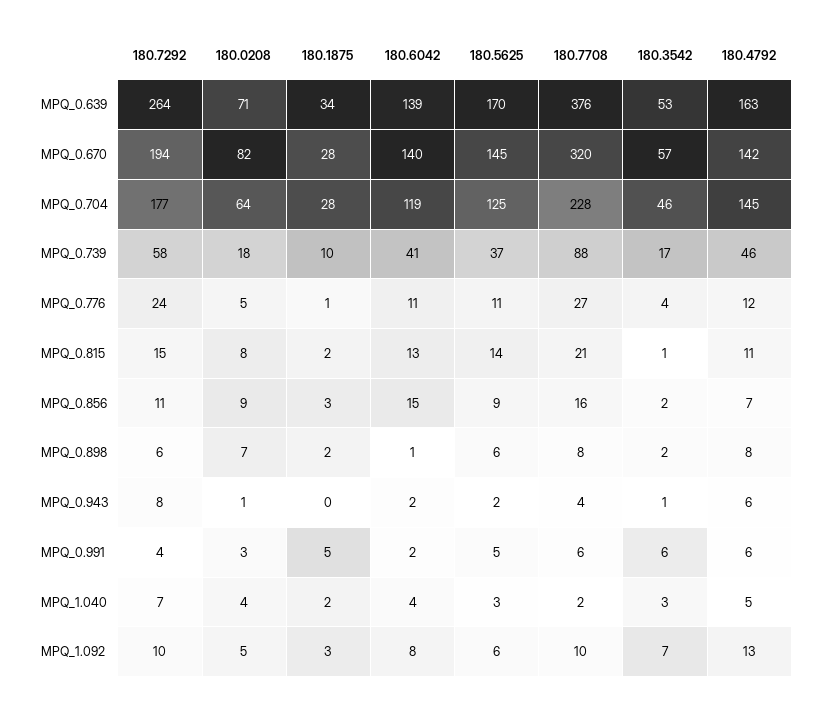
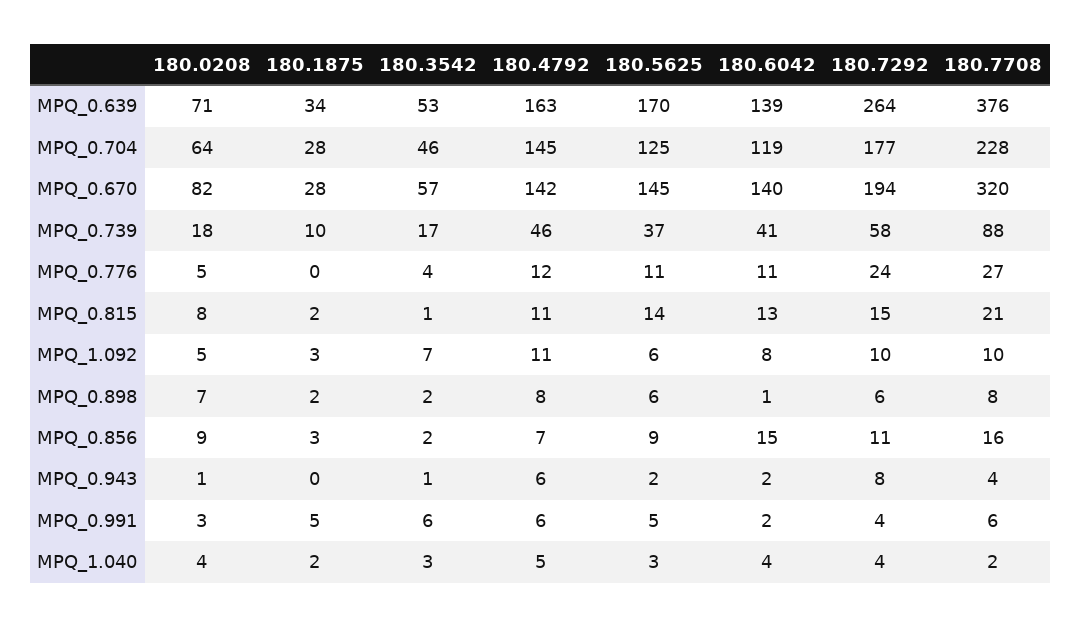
  {
    "180.7292": {
      "MPQ_0.639": 264,
      "MPQ_0.670": 194,
      "MPQ_0.704": 177,
      "MPQ_0.739": 58,
      "MPQ_0.776": 24,
      "MPQ_0.815": 15,
      "MPQ_0.856": 11,
      "MPQ_0.898": 6,
      "MPQ_0.943": 8,
      "MPQ_0.991": 4,
-     "MPQ_1.040": 7,
+     "MPQ_1.040": 4,
      "MPQ_1.092": 10
    },
    "180.0208": {
      "MPQ_0.639": 71,
      "MPQ_0.670": 82,
      "MPQ_0.704": 64,
      "MPQ_0.739": 18,
      "MPQ_0.776": 5,
      "MPQ_0.815": 8,
      "MPQ_0.856": 9,
      "MPQ_0.898": 7,
      "MPQ_0.943": 1,
      "MPQ_0.991": 3,
      "MPQ_1.040": 4,
      "MPQ_1.092": 5
    },
    "180.1875": {
      "MPQ_0.639": 34,
      "MPQ_0.670": 28,
      "MPQ_0.704": 28,
      "MPQ_0.739": 10,
-     "MPQ_0.776": 1,
+     "MPQ_0.776": 0,
      "MPQ_0.815": 2,
      "MPQ_0.856": 3,
      "MPQ_0.898": 2,
      "MPQ_0.943": 0,
      "MPQ_0.991": 5,
      "MPQ_1.040": 2,
      "MPQ_1.092": 3
    },
    "180.6042": {
      "MPQ_0.639": 139,
      "MPQ_0.670": 140,
      "MPQ_0.704": 119,
      "MPQ_0.739": 41,
      "MPQ_0.776": 11,
      "MPQ_0.815": 13,
      "MPQ_0.856": 15,
      "MPQ_0.898": 1,
      "MPQ_0.943": 2,
      "MPQ_0.991": 2,
      "MPQ_1.040": 4,
      "MPQ_1.092": 8
    },
    "180.5625": {
      "MPQ_0.639": 170,
      "MPQ_0.670": 145,
      "MPQ_0.704": 125,
      "MPQ_0.739": 37,
      "MPQ_0.776": 11,
      "MPQ_0.815": 14,
      "MPQ_0.856": 9,
      "MPQ_0.898": 6,
      "MPQ_0.943": 2,
      "MPQ_0.991": 5,
      "MPQ_1.040": 3,
      "MPQ_1.092": 6
    },
    "180.7708": {
      "MPQ_0.639": 376,
      "MPQ_0.670": 320,
      "MPQ_0.704": 228,
      "MPQ_0.739": 88,
      "MPQ_0.776": 27,
      "MPQ_0.815": 21,
      "MPQ_0.856": 16,
      "MPQ_0.898": 8,
      "MPQ_0.943": 4,
      "MPQ_0.991": 6,
      "MPQ_1.040": 2,
      "MPQ_1.092": 10
    },
    "180.3542": {
      "MPQ_0.639": 53,
      "MPQ_0.670": 57,
      "MPQ_0.704": 46,
      "MPQ_0.739": 17,
      "MPQ_0.776": 4,
      "MPQ_0.815": 1,
      "MPQ_0.856": 2,
      "MPQ_0.898": 2,
      "MPQ_0.943": 1,
      "MPQ_0.991": 6,
      "MPQ_1.040": 3,
      "MPQ_1.092": 7
    },
    "180.4792": {
      "MPQ_0.639": 163,
      "MPQ_0.670": 142,
      "MPQ_0.704": 145,
      "MPQ_0.739": 46,
      "MPQ_0.776": 12,
      "MPQ_0.815": 11,
      "MPQ_0.856": 7,
      "MPQ_0.898": 8,
      "MPQ_0.943": 6,
      "MPQ_0.991": 6,
      "MPQ_1.040": 5,
-     "MPQ_1.092": 13
+     "MPQ_1.092": 11
    }
  }

